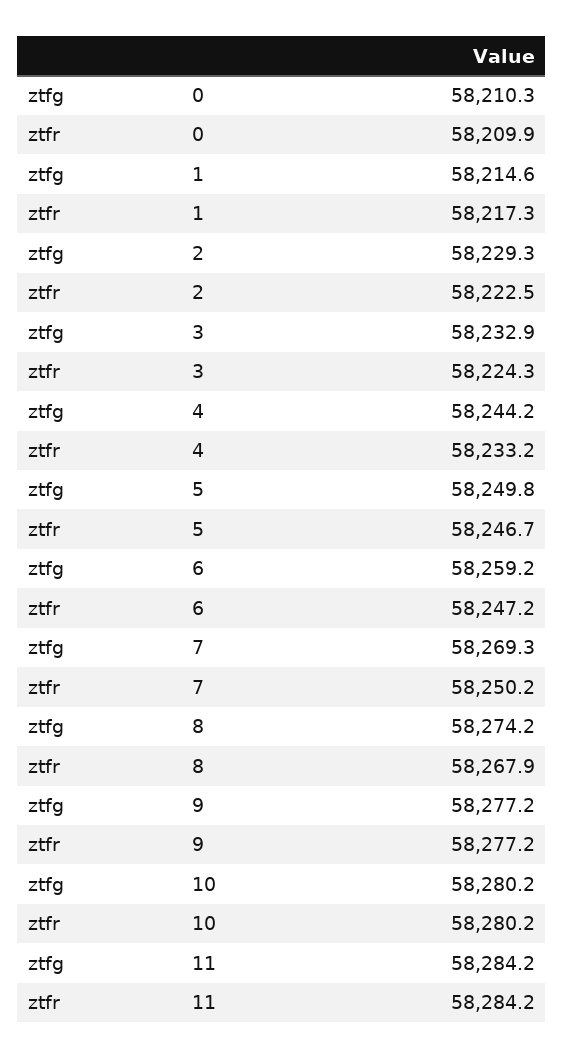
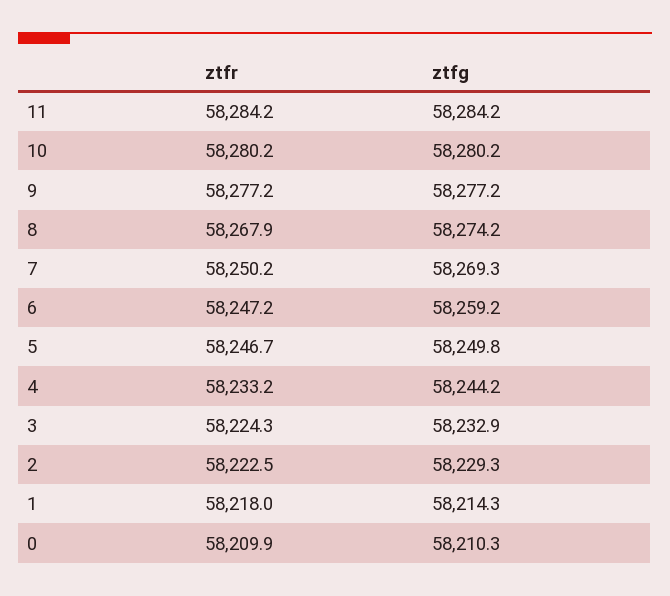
  {
    "ztfg": {
      "0": 58210.3,
-     "1": 58214.6,
+     "1": 58214.3,
      "2": 58229.3,
      "3": 58232.9,
      "4": 58244.2,
      "5": 58249.8,
      "6": 58259.2,
      "7": 58269.3,
      "8": 58274.2,
      "9": 58277.2,
      "10": 58280.2,
      "11": 58284.2
    },
    "ztfr": {
      "0": 58209.9,
-     "1": 58217.3,
+     "1": 58218,
      "2": 58222.5,
      "3": 58224.3,
      "4": 58233.2,
      "5": 58246.7,
      "6": 58247.2,
      "7": 58250.2,
      "8": 58267.9,
      "9": 58277.2,
      "10": 58280.2,
      "11": 58284.2
    }
  }

